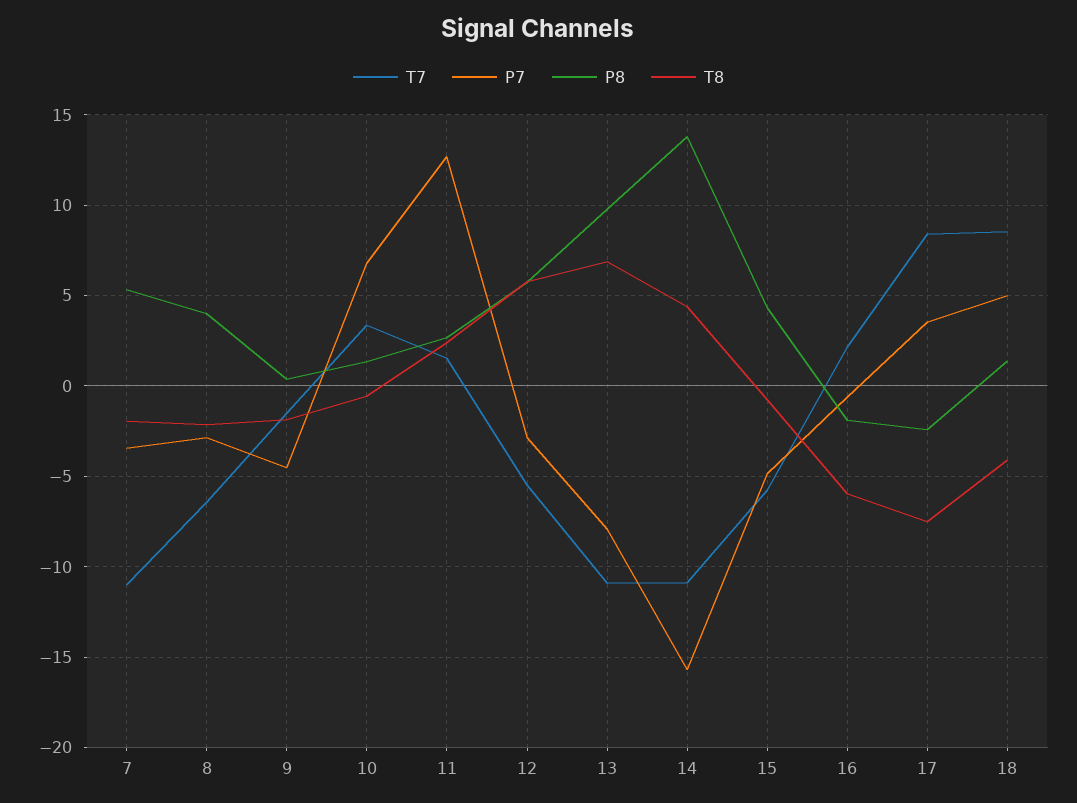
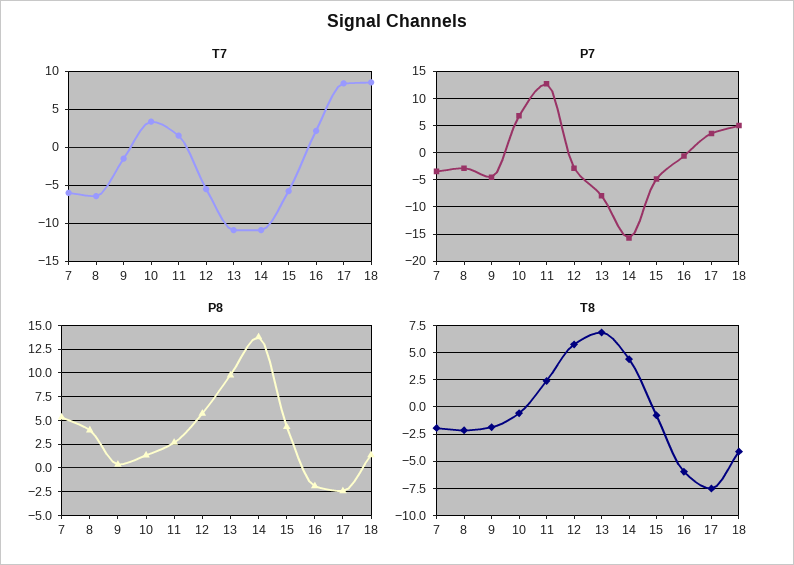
  {
    "T7": {
-     "7": -11,
+     "7": -6,
      "8": -6.5,
      "9": -1.5,
      "10": 3.5,
      "11": 1.5,
      "12": -5.5,
      "13": -11,
      "14": -11,
      "15": -6,
      "16": 2,
      "17": 8.5,
      "18": 8.5
    },
    "P7": {
      "7": -3.5,
      "8": -3,
      "9": -4.5,
      "10": 7,
      "11": 12.5,
      "12": -3,
      "13": -8,
      "14": -15.5,
      "15": -5,
      "16": -0.5,
      "17": 3.5,
      "18": 5
    },
    "P8": {
      "7": 5.5,
      "8": 4,
      "9": 0.5,
      "10": 1.5,
      "11": 2.5,
      "12": 5.5,
      "13": 10,
      "14": 14,
      "15": 4.5,
      "16": -2,
      "17": -2.5,
      "18": 1.5
    },
    "T8": {
      "7": -2,
      "8": -2,
      "9": -2,
      "10": -0.5,
      "11": 2.5,
      "12": 6,
      "13": 7,
      "14": 4.5,
      "15": -1,
      "16": -6,
      "17": -7.5,
      "18": -4
    }
  }

